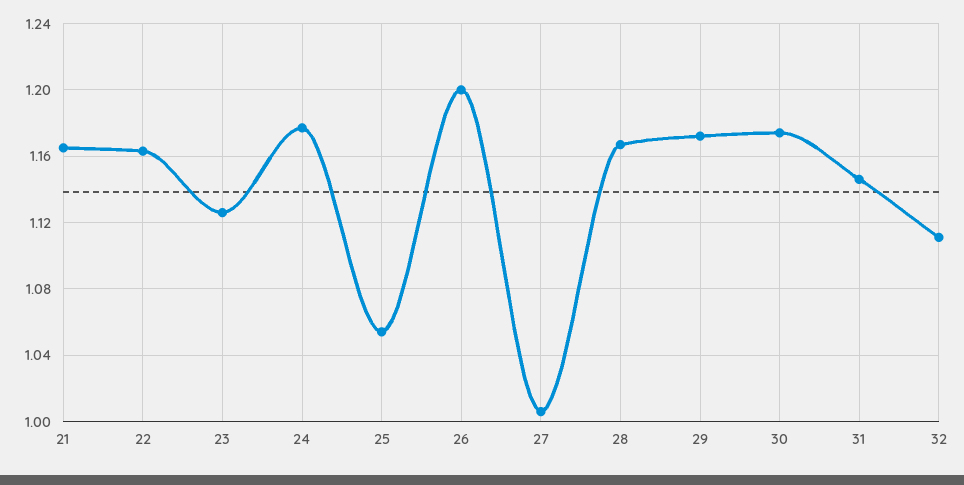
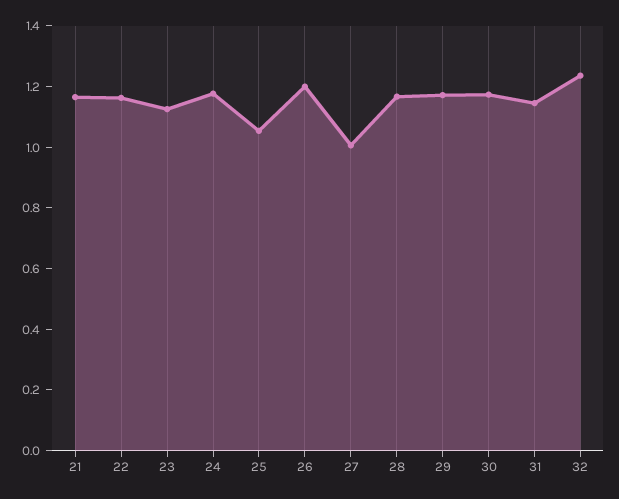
  {
    "21": 1.165,
    "22": 1.165,
    "23": 1.125,
    "24": 1.175,
    "25": 1.055,
    "26": 1.2,
    "27": 1.005,
    "28": 1.165,
    "29": 1.17,
    "30": 1.175,
    "31": 1.145,
-   "32": 1.11
+   "32": 1.25
  }

